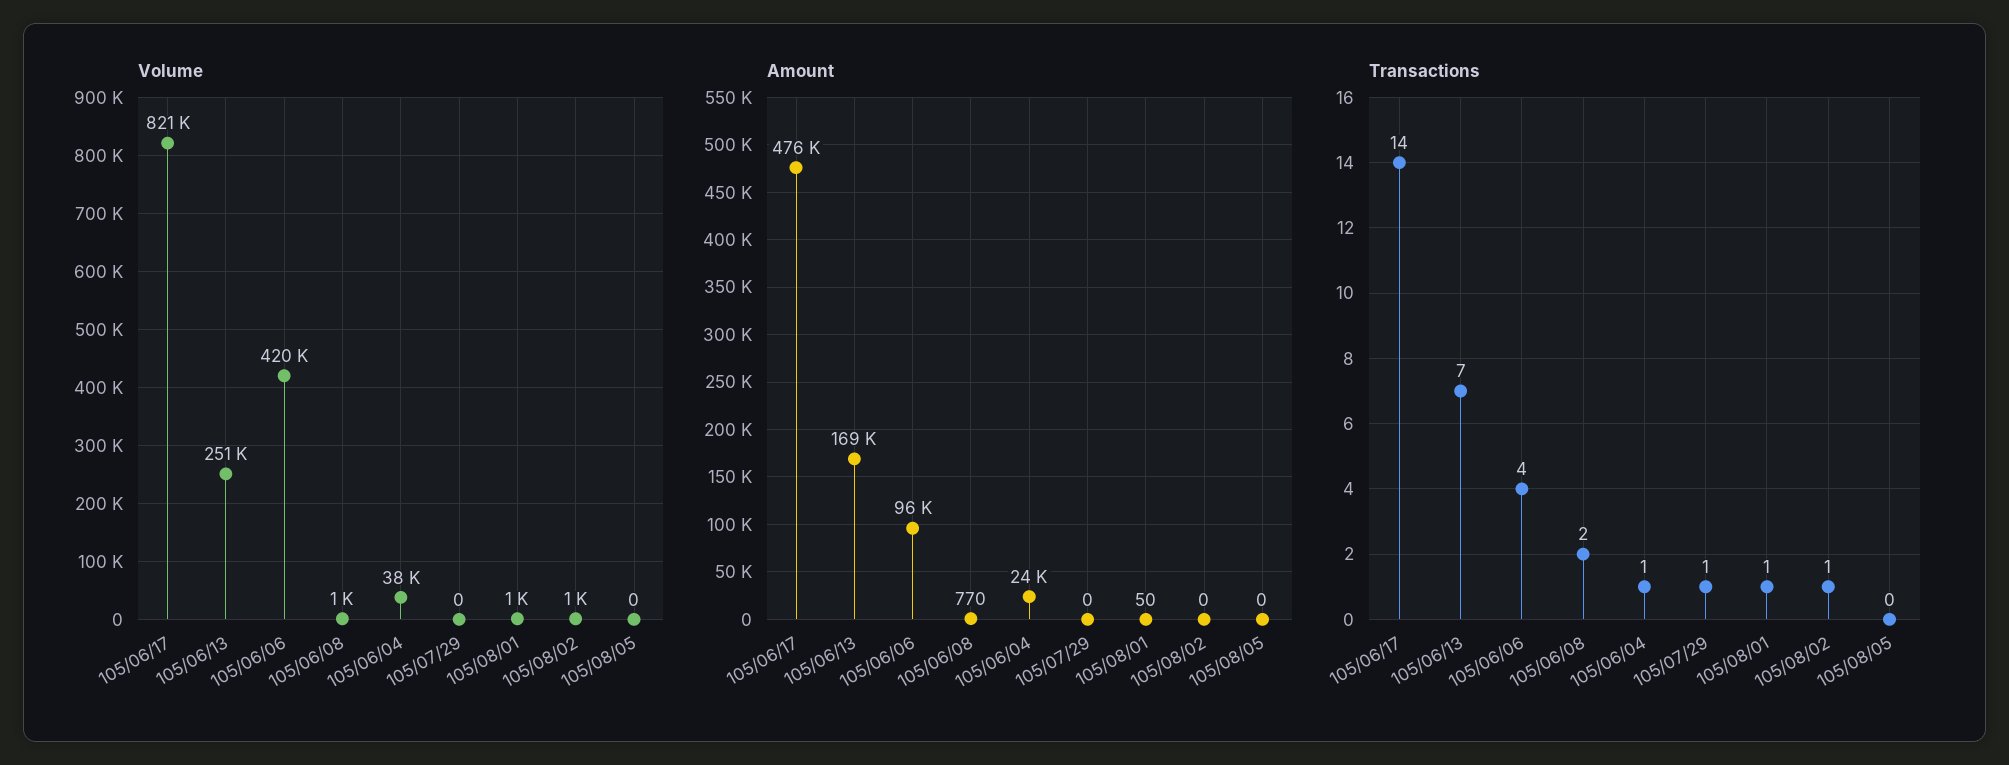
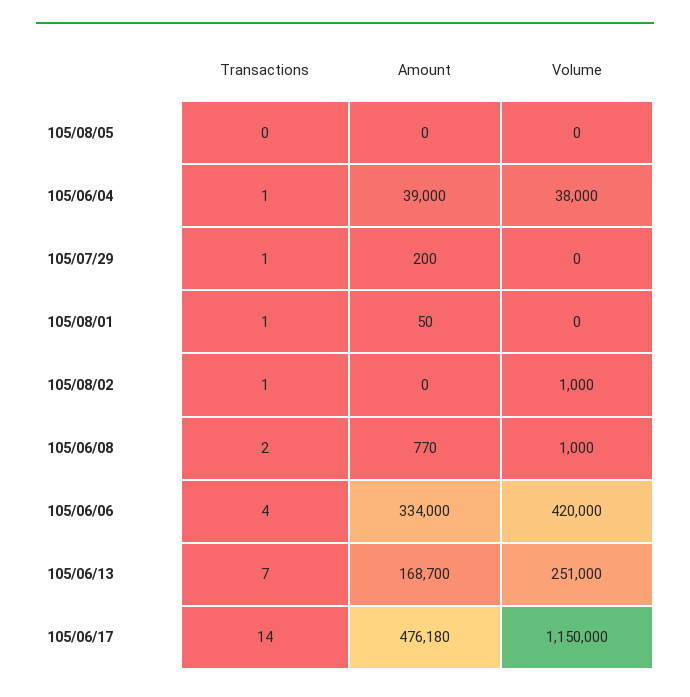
  {
    "Volume": {
-     "105/06/17": 821000,
+     "105/06/17": 1150000,
      "105/06/13": 251000,
      "105/06/06": 420000,
      "105/06/08": 1000,
      "105/06/04": 38000,
      "105/07/29": 0,
-     "105/08/01": 1000,
+     "105/08/01": 0,
      "105/08/02": 1000,
      "105/08/05": 0
    },
    "Amount": {
      "105/06/17": 476180,
      "105/06/13": 168700,
-     "105/06/06": 96000,
+     "105/06/06": 334000,
      "105/06/08": 770,
-     "105/06/04": 24000,
+     "105/06/04": 39000,
-     "105/07/29": 0,
+     "105/07/29": 200,
      "105/08/01": 50,
      "105/08/02": 0,
      "105/08/05": 0
    },
    "Transactions": {
      "105/06/17": 14,
      "105/06/13": 7,
      "105/06/06": 4,
      "105/06/08": 2,
      "105/06/04": 1,
      "105/07/29": 1,
      "105/08/01": 1,
      "105/08/02": 1,
      "105/08/05": 0
    }
  }

